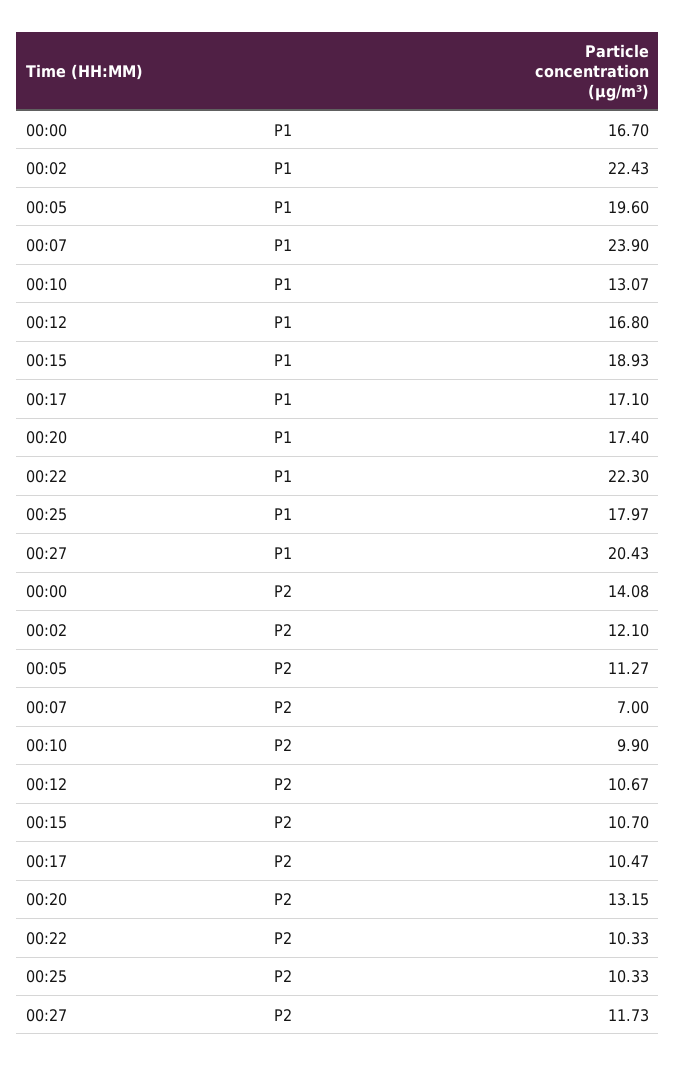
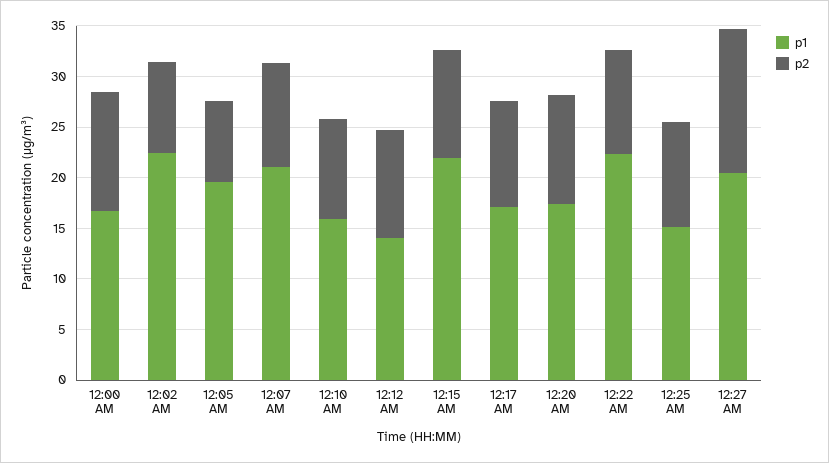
  {
    "P1": {
      "00:00": 16.7,
      "00:02": 22.43,
      "00:05": 19.6,
-     "00:07": 23.9,
+     "00:07": 21,
-     "00:10": 13.07,
+     "00:10": 16,
-     "00:12": 16.8,
+     "00:12": 14,
-     "00:15": 18.93,
+     "00:15": 22,
      "00:17": 17.1,
      "00:20": 17.4,
      "00:22": 22.3,
-     "00:25": 17.97,
+     "00:25": 15,
      "00:27": 20.43
    },
    "P2": {
-     "00:00": 14.08,
+     "00:00": 12,
-     "00:02": 12.1,
+     "00:02": 9,
-     "00:05": 11.27,
+     "00:05": 8,
-     "00:07": 7,
+     "00:07": 10,
      "00:10": 9.9,
      "00:12": 10.67,
      "00:15": 10.7,
      "00:17": 10.47,
-     "00:20": 13.15,
+     "00:20": 11,
      "00:22": 10.33,
      "00:25": 10.33,
-     "00:27": 11.73
+     "00:27": 14
    }
  }

